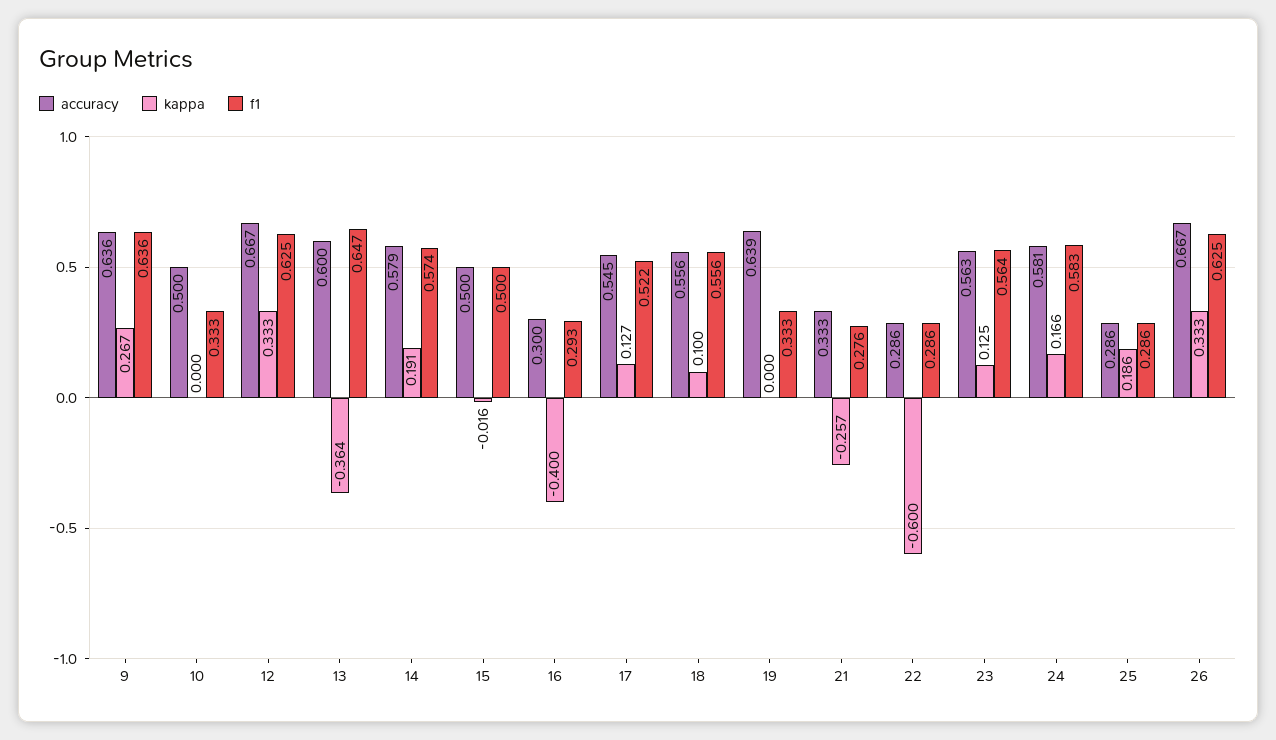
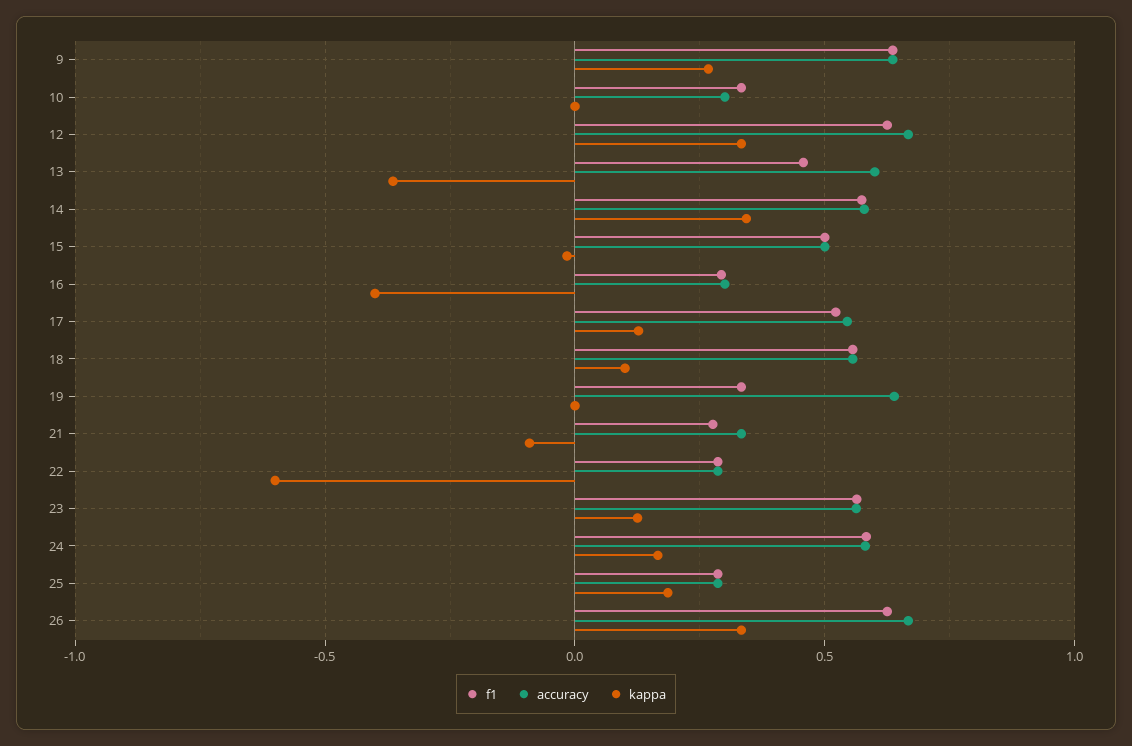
  {
    "accuracy": {
      "9": 0.636,
-     "10": 0.5,
+     "10": 0.3,
      "12": 0.667,
      "13": 0.6,
      "14": 0.579,
      "15": 0.5,
      "16": 0.3,
      "17": 0.545,
      "18": 0.556,
      "19": 0.639,
      "21": 0.333,
      "22": 0.286,
      "23": 0.563,
      "24": 0.581,
      "25": 0.286,
      "26": 0.667
    },
    "kappa": {
      "9": 0.267,
      "10": 0,
      "12": 0.333,
      "13": -0.364,
-     "14": 0.191,
+     "14": 0.35,
      "15": -0.016,
      "16": -0.4,
      "17": 0.127,
      "18": 0.1,
      "19": 0,
-     "21": -0.257,
+     "21": -0.1,
      "22": -0.6,
      "23": 0.125,
      "24": 0.166,
      "25": 0.186,
      "26": 0.333
    },
    "f1": {
      "9": 0.636,
      "10": 0.333,
      "12": 0.625,
-     "13": 0.647,
+     "13": 0.45,
      "14": 0.574,
      "15": 0.5,
      "16": 0.293,
      "17": 0.522,
      "18": 0.556,
      "19": 0.333,
      "21": 0.276,
      "22": 0.286,
      "23": 0.564,
      "24": 0.583,
      "25": 0.286,
      "26": 0.625
    }
  }

